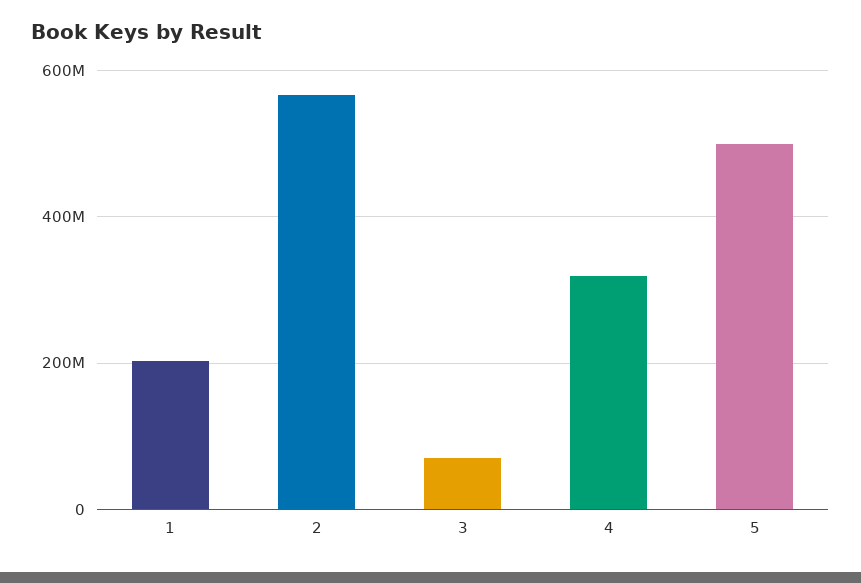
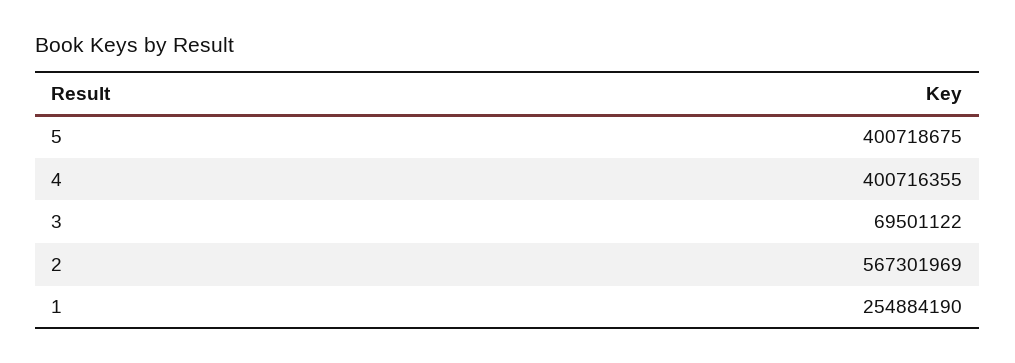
  {
-   "1": 200000000,
+   "1": 254884190,
    "2": 567301969,
    "3": 69501122,
-   "4": 320000000,
+   "4": 400716355,
-   "5": 500000000
+   "5": 400718675
  }

